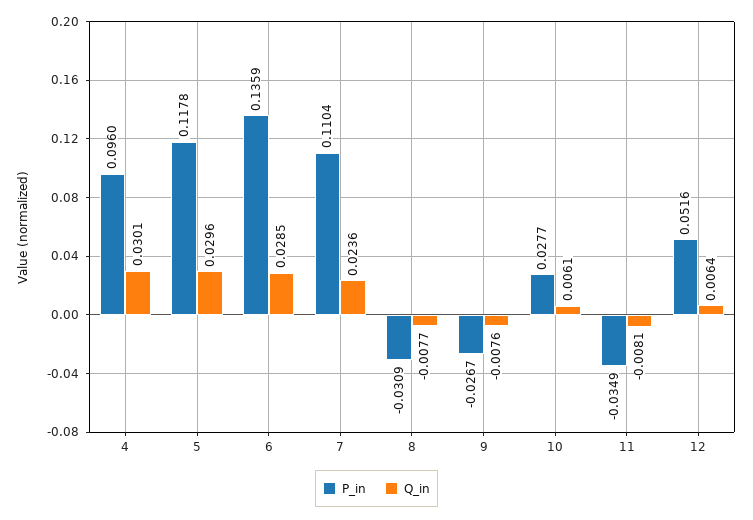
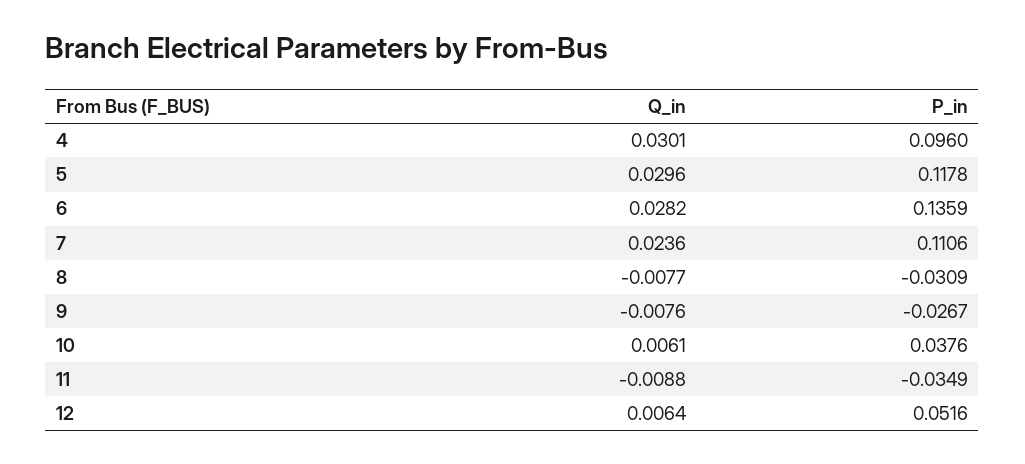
  {
    "P_in": {
      "4": 0.096,
      "5": 0.1178,
      "6": 0.1359,
-     "7": 0.1104,
+     "7": 0.1106,
      "8": -0.0309,
      "9": -0.0267,
-     "10": 0.0277,
+     "10": 0.0376,
      "11": -0.0349,
      "12": 0.0516
    },
    "Q_in": {
      "4": 0.0301,
      "5": 0.0296,
-     "6": 0.0285,
+     "6": 0.0282,
      "7": 0.0236,
      "8": -0.0077,
      "9": -0.0076,
      "10": 0.0061,
-     "11": -0.0081,
+     "11": -0.0088,
      "12": 0.0064
    }
  }

